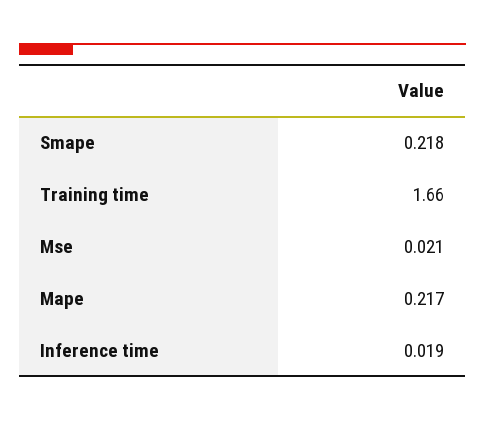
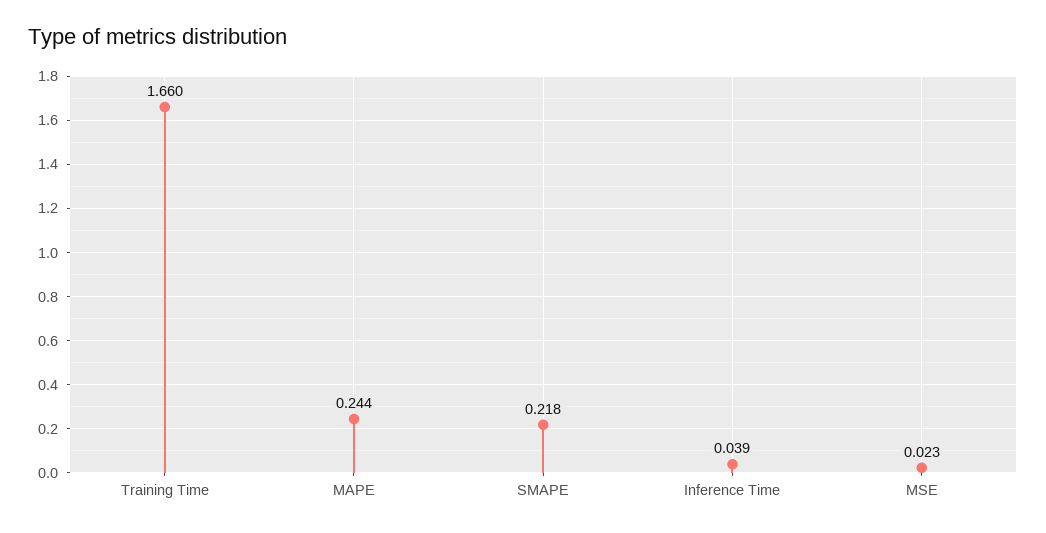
  {
    "Smape": 0.218,
    "Training time": 1.66,
-   "Mse": 0.021,
+   "Mse": 0.023,
-   "Mape": 0.217,
+   "Mape": 0.244,
-   "Inference time": 0.019
+   "Inference time": 0.039
  }

